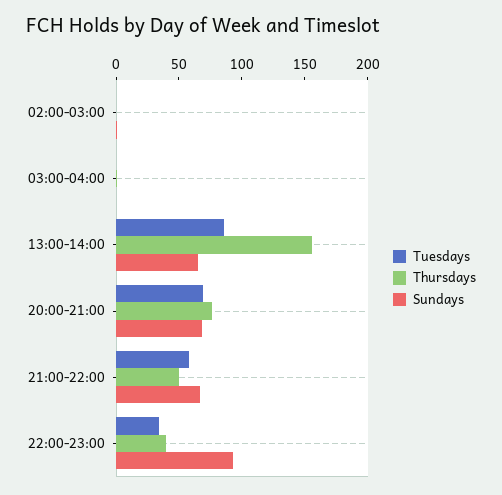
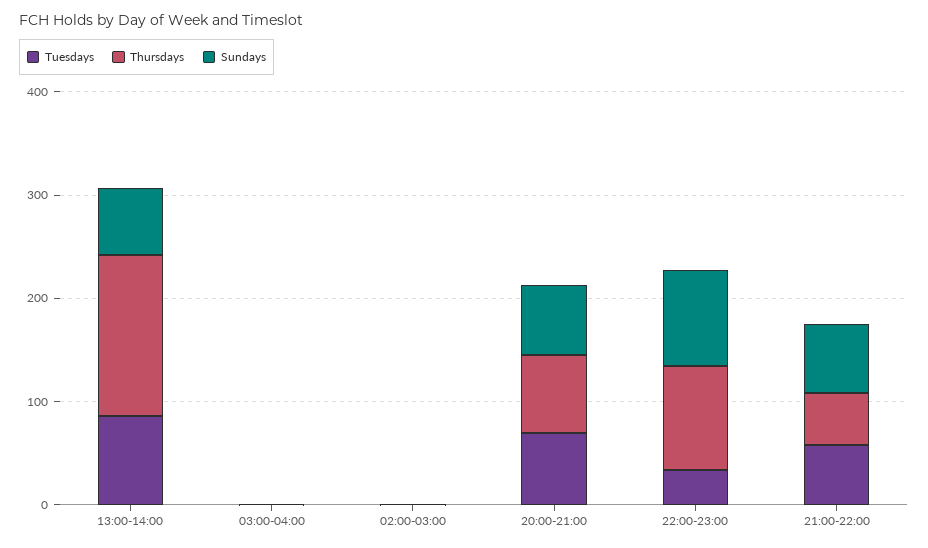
  {
    "Tuesdays": {
      "02:00-03:00": 0,
      "03:00-04:00": 0,
      "13:00-14:00": 90,
      "20:00-21:00": 70,
      "21:00-22:00": 60,
      "22:00-23:00": 30
    },
    "Thursdays": {
      "02:00-03:00": 0,
      "03:00-04:00": 0,
      "13:00-14:00": 160,
      "20:00-21:00": 80,
      "21:00-22:00": 50,
-     "22:00-23:00": 40
+     "22:00-23:00": 100
    },
    "Sundays": {
      "02:00-03:00": 0,
      "03:00-04:00": 0,
      "13:00-14:00": 70,
      "20:00-21:00": 70,
      "21:00-22:00": 70,
      "22:00-23:00": 90
    }
  }

